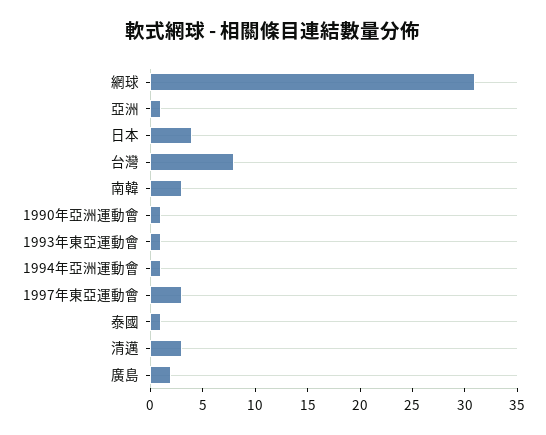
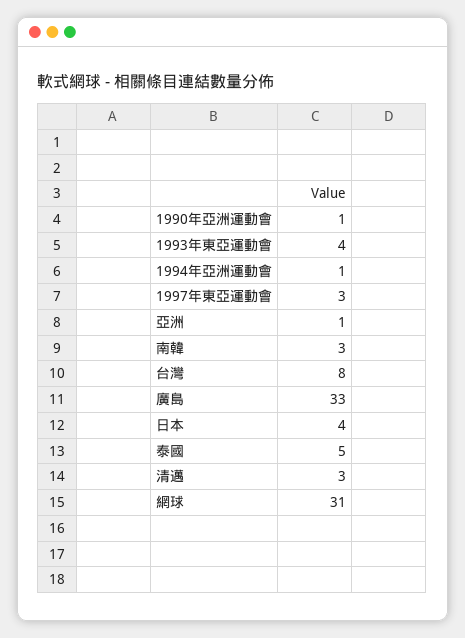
  {
    "網球": 31,
    "亞洲": 1,
    "日本": 4,
    "台灣": 8,
    "南韓": 3,
    "1990年亞洲運動會": 1,
-   "1993年東亞運動會": 1,
+   "1993年東亞運動會": 4,
    "1994年亞洲運動會": 1,
    "1997年東亞運動會": 3,
-   "泰國": 1,
+   "泰國": 5,
    "清邁": 3,
-   "廣島": 2
+   "廣島": 33
  }

